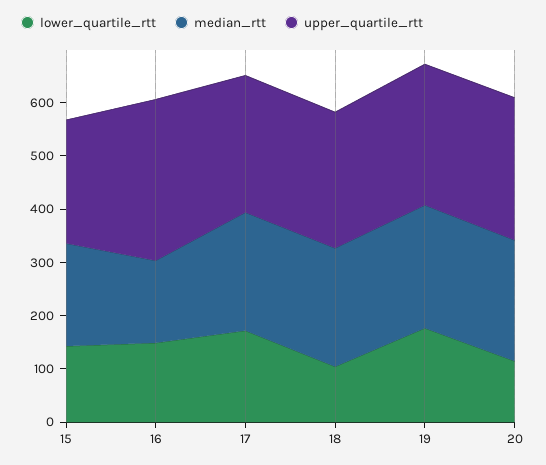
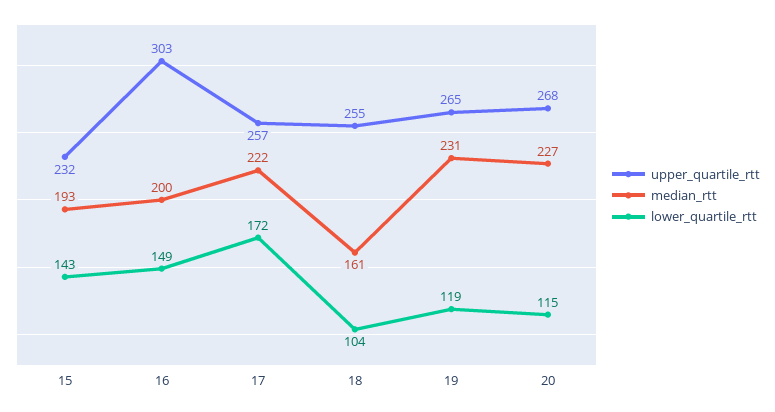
  {
    "lower_quartile_rtt": {
      "15": 143,
      "16": 149,
      "17": 172,
      "18": 104,
-     "19": 180,
+     "19": 119,
      "20": 115
    },
    "median_rtt": {
      "15": 193,
-     "16": 160,
+     "16": 200,
      "17": 222,
-     "18": 220,
+     "18": 161,
      "19": 231,
      "20": 227
    },
    "upper_quartile_rtt": {
      "15": 232,
      "16": 303,
      "17": 257,
      "18": 255,
      "19": 265,
      "20": 268
    }
  }

